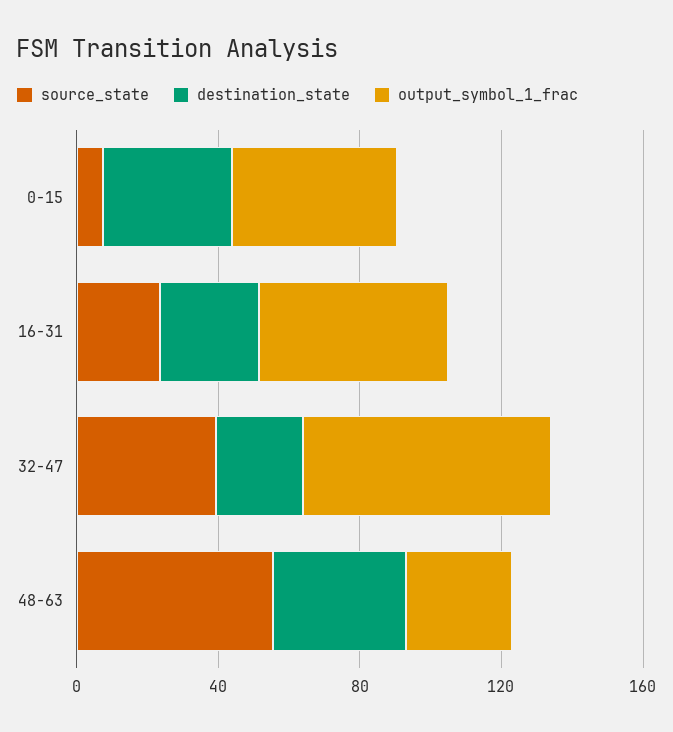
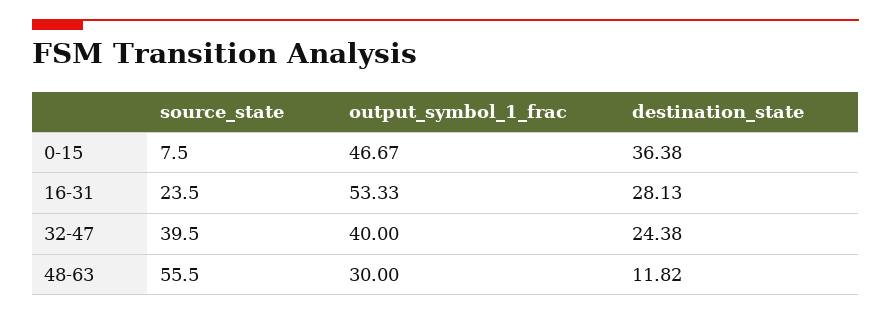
  {
    "source_state": {
      "0-15": 7.5,
      "16-31": 23.5,
      "32-47": 39.5,
      "48-63": 55.5
    },
    "destination_state": {
      "0-15": 36.38,
      "16-31": 28.13,
      "32-47": 24.38,
-     "48-63": 40
+     "48-63": 11.82
    },
    "output_symbol_1_frac": {
      "0-15": 46.67,
      "16-31": 53.33,
-     "32-47": 70,
+     "32-47": 40,
      "48-63": 30
    }
  }

